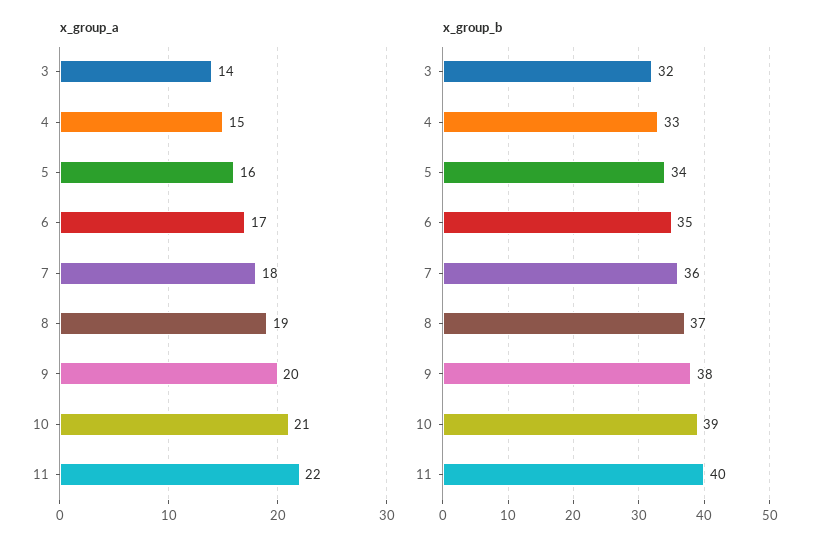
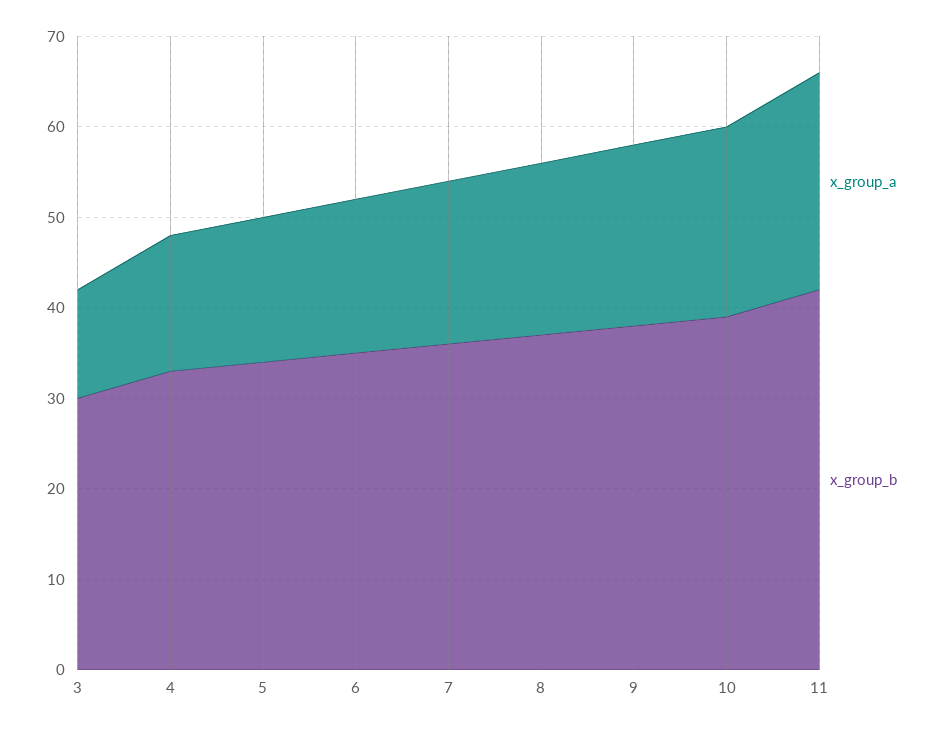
  {
    "x_group_a": {
-     "3": 14,
+     "3": 12,
      "4": 15,
      "5": 16,
      "6": 17,
      "7": 18,
      "8": 19,
      "9": 20,
      "10": 21,
-     "11": 22
+     "11": 24
    },
    "x_group_b": {
-     "3": 32,
+     "3": 30,
      "4": 33,
      "5": 34,
      "6": 35,
      "7": 36,
      "8": 37,
      "9": 38,
      "10": 39,
-     "11": 40
+     "11": 42
    }
  }

